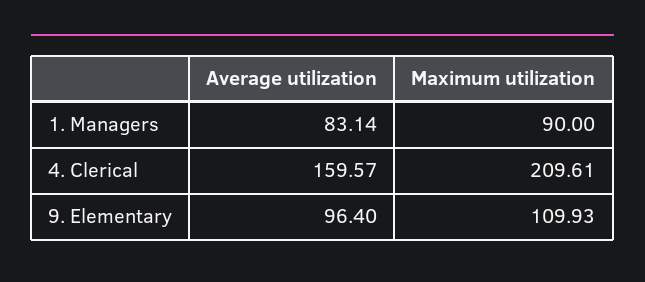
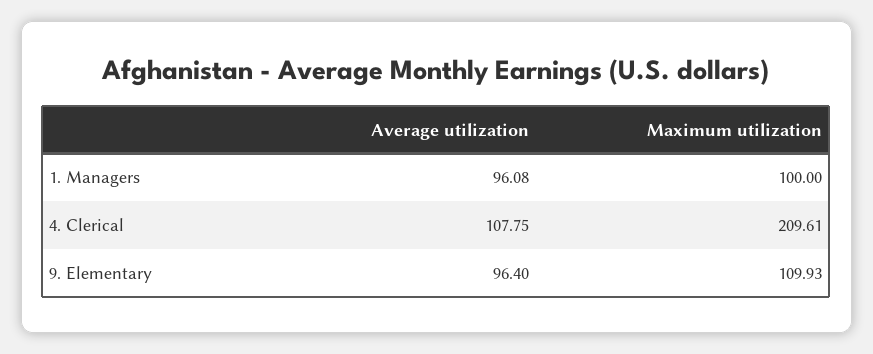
  {
    "Average utilization": {
-     "1. Managers": 83.14,
+     "1. Managers": 96.08,
-     "4. Clerical": 159.57,
+     "4. Clerical": 107.75,
      "9. Elementary": 96.4
    },
    "Maximum utilization": {
-     "1. Managers": 90,
+     "1. Managers": 100,
      "4. Clerical": 209.61,
      "9. Elementary": 109.93
    }
  }

